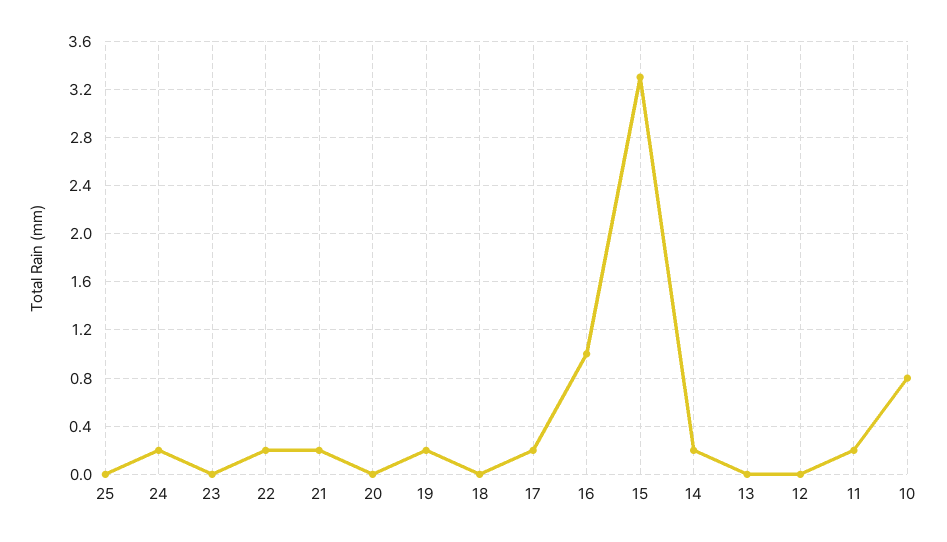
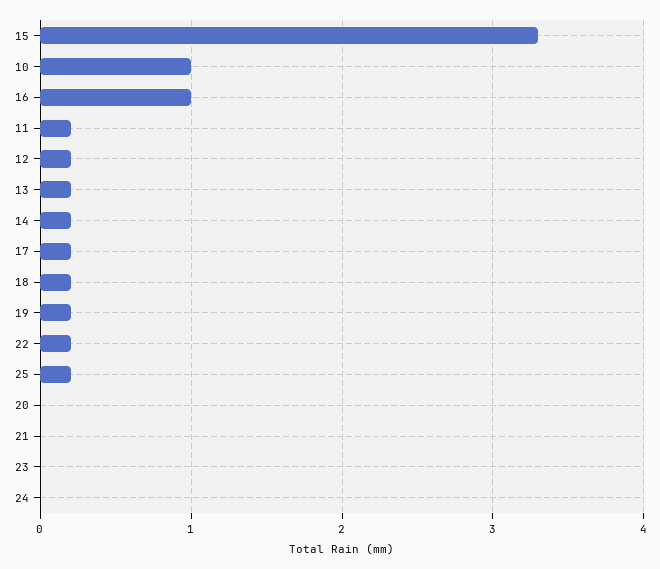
  {
-   "25": 0,
+   "25": 0.2,
-   "24": 0.2,
+   "24": 0,
    "23": 0,
    "22": 0.2,
-   "21": 0.2,
+   "21": 0,
    "20": 0,
    "19": 0.2,
-   "18": 0,
+   "18": 0.2,
    "17": 0.2,
    "16": 1,
    "15": 3.3,
    "14": 0.2,
-   "13": 0,
+   "13": 0.2,
-   "12": 0,
+   "12": 0.2,
    "11": 0.2,
-   "10": 0.8
+   "10": 1
  }

